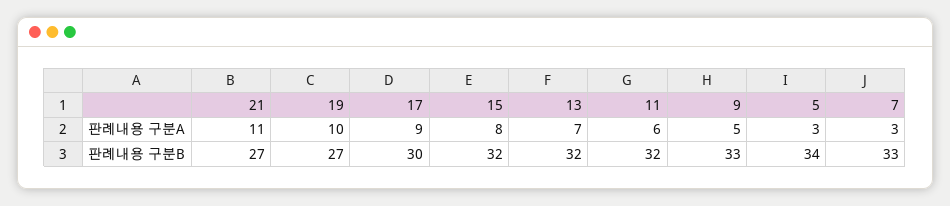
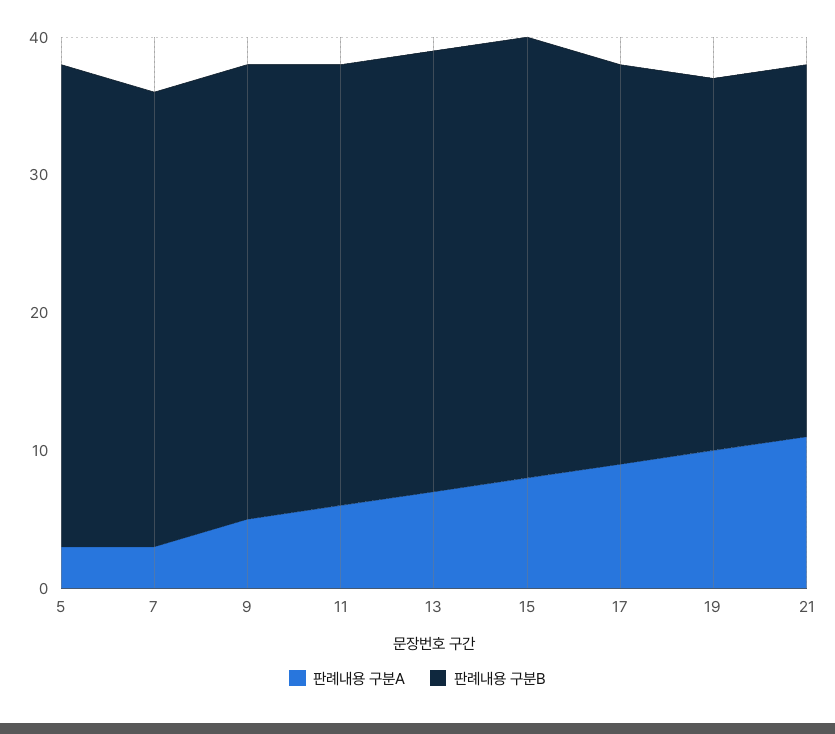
  {
    "판례내용 구분A": {
      "21": 11,
      "19": 10,
      "17": 9,
      "15": 8,
      "13": 7,
      "11": 6,
      "9": 5,
      "5": 3,
      "7": 3
    },
    "판례내용 구분B": {
      "21": 27,
      "19": 27,
-     "17": 30,
+     "17": 29,
      "15": 32,
      "13": 32,
      "11": 32,
      "9": 33,
-     "5": 34,
+     "5": 35,
      "7": 33
    }
  }

